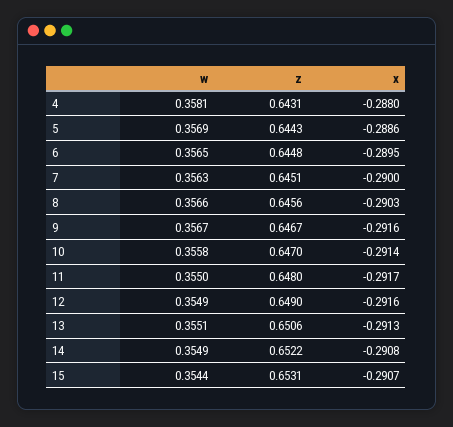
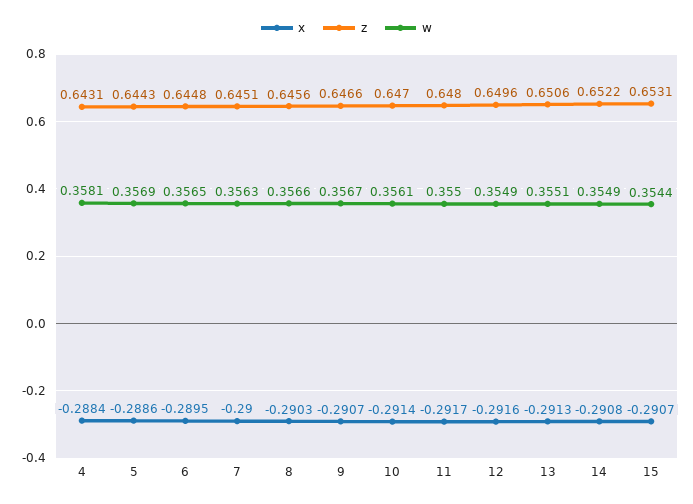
  {
    "w": {
      "4": 0.3581,
      "5": 0.3569,
      "6": 0.3565,
      "7": 0.3563,
      "8": 0.3566,
      "9": 0.3567,
-     "10": 0.3558,
+     "10": 0.3561,
      "11": 0.355,
      "12": 0.3549,
      "13": 0.3551,
      "14": 0.3549,
      "15": 0.3544
    },
    "z": {
      "4": 0.6431,
      "5": 0.6443,
      "6": 0.6448,
      "7": 0.6451,
      "8": 0.6456,
-     "9": 0.6467,
+     "9": 0.6466,
      "10": 0.647,
      "11": 0.648,
-     "12": 0.649,
+     "12": 0.6496,
      "13": 0.6506,
      "14": 0.6522,
      "15": 0.6531
    },
    "x": {
-     "4": -0.288,
+     "4": -0.2884,
      "5": -0.2886,
      "6": -0.2895,
      "7": -0.29,
      "8": -0.2903,
-     "9": -0.2916,
+     "9": -0.2907,
      "10": -0.2914,
      "11": -0.2917,
      "12": -0.2916,
      "13": -0.2913,
      "14": -0.2908,
      "15": -0.2907
    }
  }

